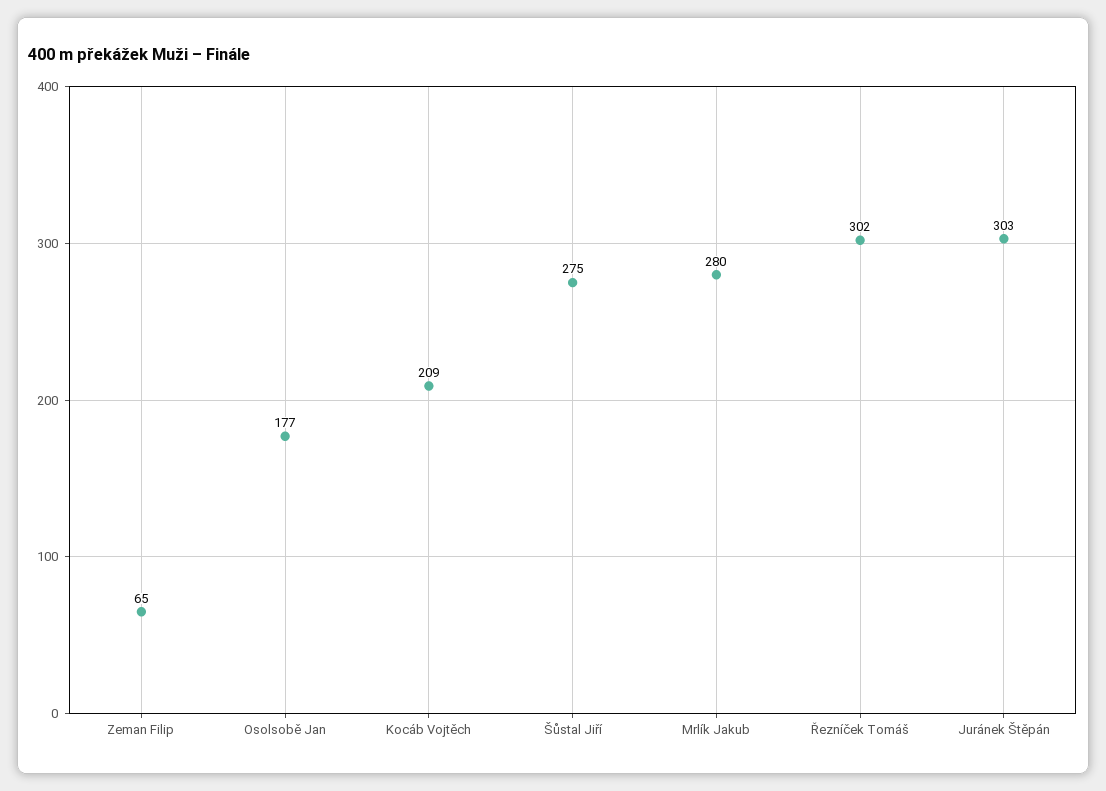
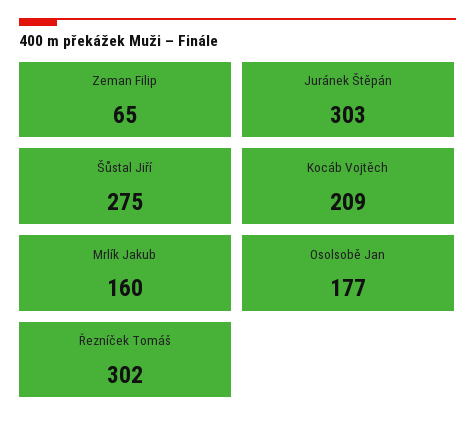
  {
    "Zeman Filip": 65,
    "Osolsobě Jan": 177,
    "Kocáb Vojtěch": 209,
    "Šůstal Jiří": 275,
-   "Mrlík Jakub": 280,
+   "Mrlík Jakub": 160,
    "Řezníček Tomáš": 302,
    "Juránek Štěpán": 303
  }

